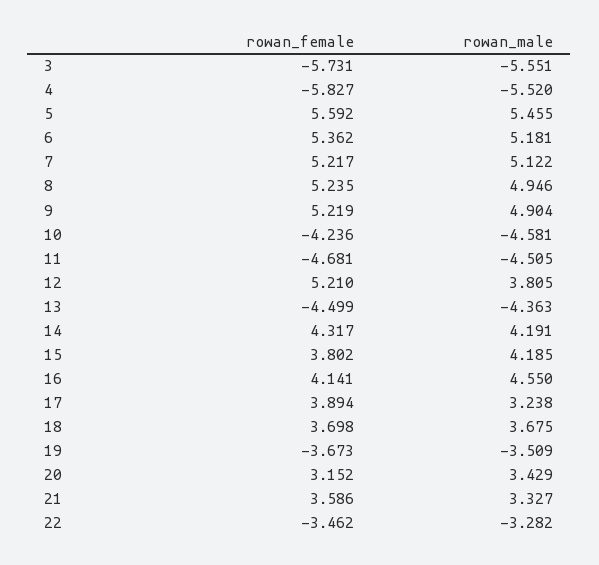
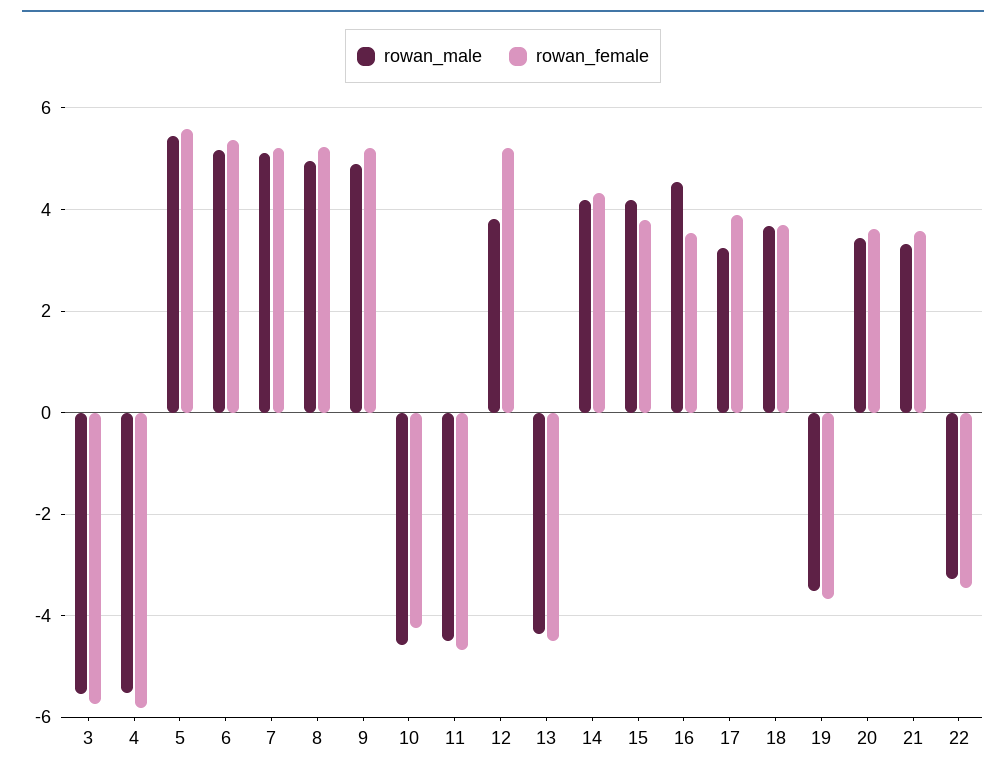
  {
    "rowan_female": {
      "3": -5.731,
      "4": -5.827,
      "5": 5.592,
      "6": 5.362,
      "7": 5.217,
      "8": 5.235,
      "9": 5.219,
      "10": -4.236,
      "11": -4.681,
      "12": 5.21,
      "13": -4.499,
      "14": 4.317,
      "15": 3.802,
-     "16": 4.141,
+     "16": 3.6,
      "17": 3.894,
      "18": 3.698,
      "19": -3.673,
-     "20": 3.152,
+     "20": 3.6,
      "21": 3.586,
      "22": -3.462
    },
    "rowan_male": {
      "3": -5.551,
      "4": -5.52,
      "5": 5.455,
      "6": 5.181,
      "7": 5.122,
      "8": 4.946,
      "9": 4.904,
      "10": -4.581,
      "11": -4.505,
      "12": 3.805,
      "13": -4.363,
      "14": 4.191,
      "15": 4.185,
      "16": 4.55,
      "17": 3.238,
      "18": 3.675,
      "19": -3.509,
      "20": 3.429,
      "21": 3.327,
      "22": -3.282
    }
  }

